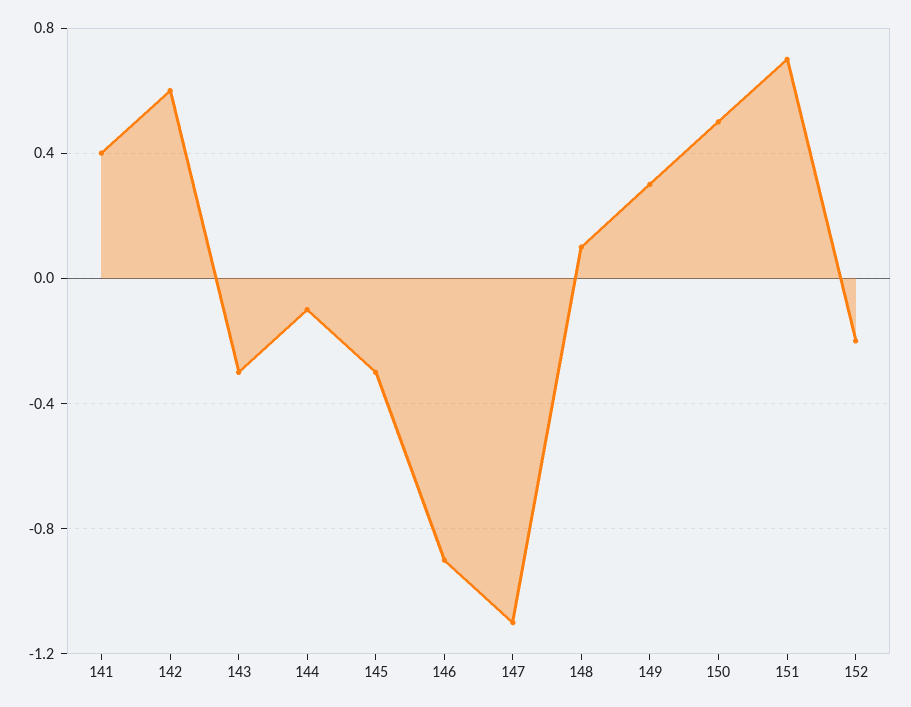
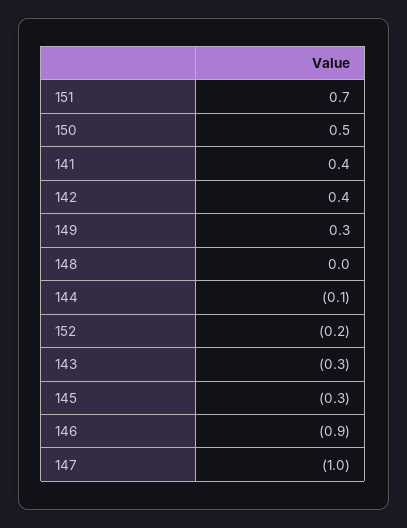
  {
    "141": 0.4,
-   "142": 0.6,
+   "142": 0.4,
    "143": -0.3,
    "144": -0.1,
    "145": -0.3,
    "146": -0.9,
-   "147": -1.1,
+   "147": -1,
-   "148": 0.1,
+   "148": 0,
    "149": 0.3,
    "150": 0.5,
    "151": 0.7,
    "152": -0.2
  }

